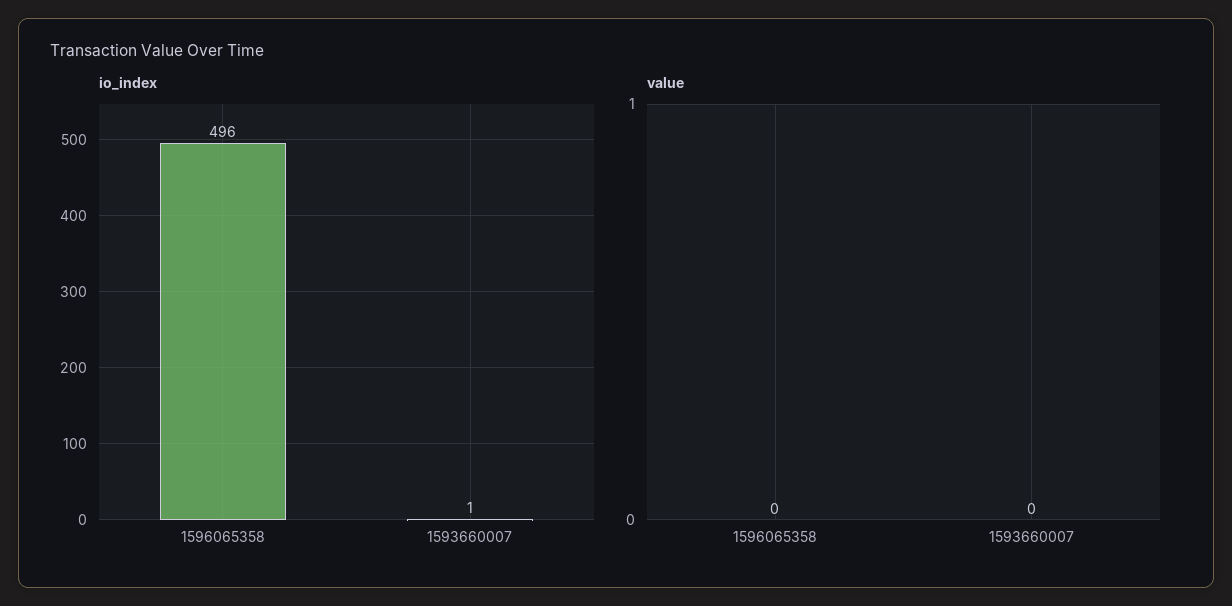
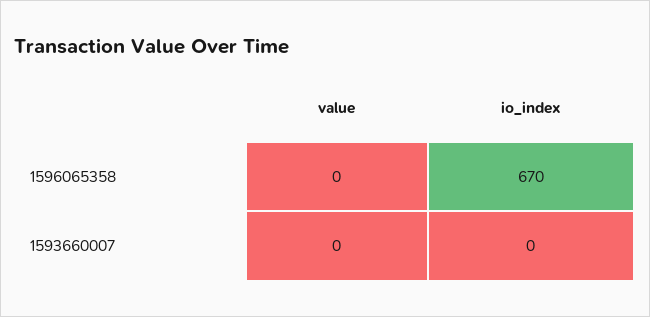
  {
    "io_index": {
-     "1596065358": 496,
+     "1596065358": 670,
-     "1593660007": 1
+     "1593660007": 0
    },
    "value": {
      "1596065358": 0,
      "1593660007": 0
    }
  }

